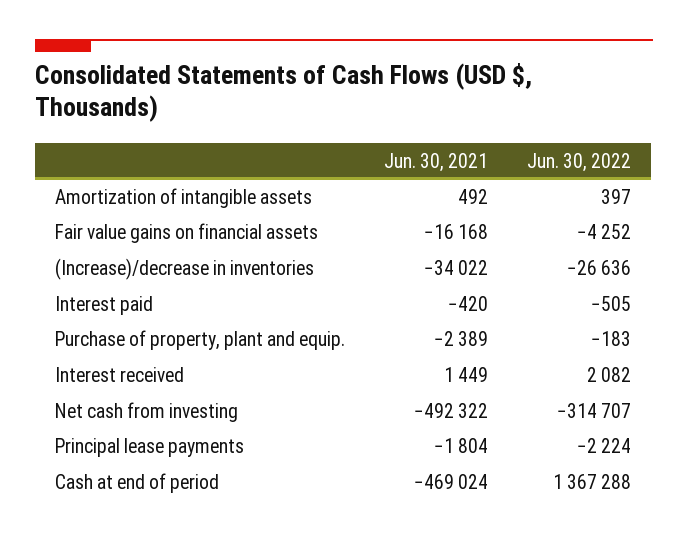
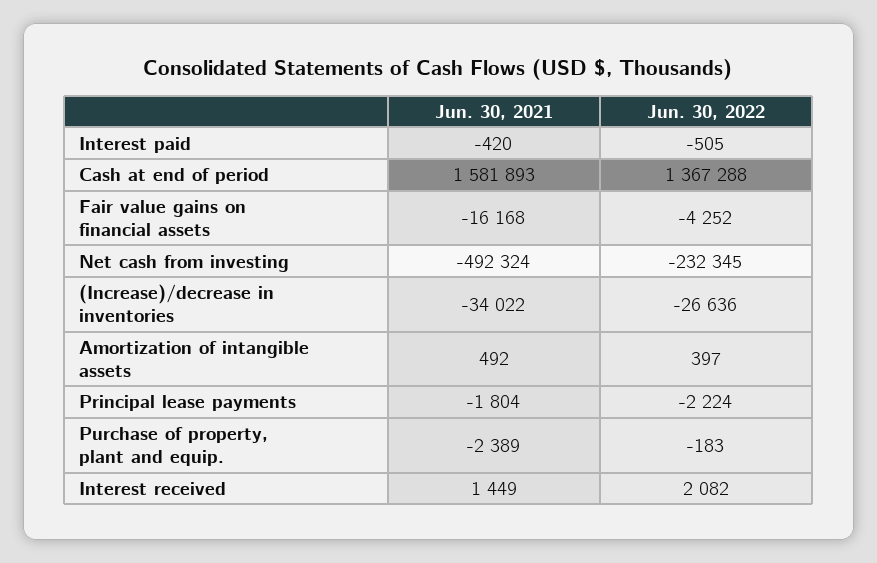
  {
    "Jun. 30, 2021": {
      "Amortization of intangible assets": 492,
      "Fair value gains on financial assets": -16168,
      "(Increase)/decrease in inventories": -34022,
      "Interest paid": -420,
      "Purchase of property, plant and equip.": -2389,
      "Interest received": 1449,
-     "Net cash from investing": -492322,
+     "Net cash from investing": -492324,
      "Principal lease payments": -1804,
-     "Cash at end of period": -469024
+     "Cash at end of period": 1581893
    },
    "Jun. 30, 2022": {
      "Amortization of intangible assets": 397,
      "Fair value gains on financial assets": -4252,
      "(Increase)/decrease in inventories": -26636,
      "Interest paid": -505,
      "Purchase of property, plant and equip.": -183,
      "Interest received": 2082,
-     "Net cash from investing": -314707,
+     "Net cash from investing": -232345,
      "Principal lease payments": -2224,
      "Cash at end of period": 1367288
    }
  }

